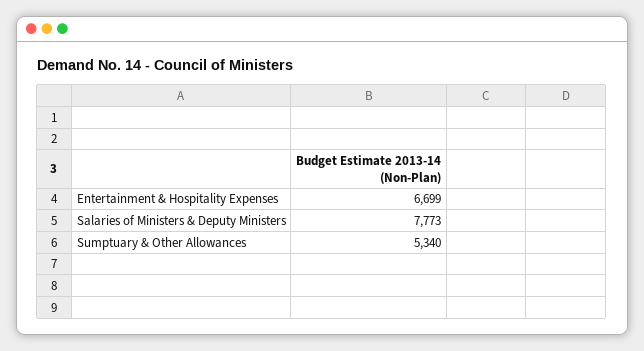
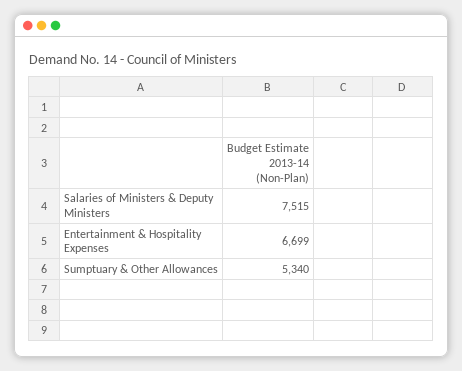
  {
    "Entertainment & Hospitality Expenses": 6699,
-   "Salaries of Ministers & Deputy Ministers": 7773,
+   "Salaries of Ministers & Deputy Ministers": 7515,
    "Sumptuary & Other Allowances": 5340
  }

